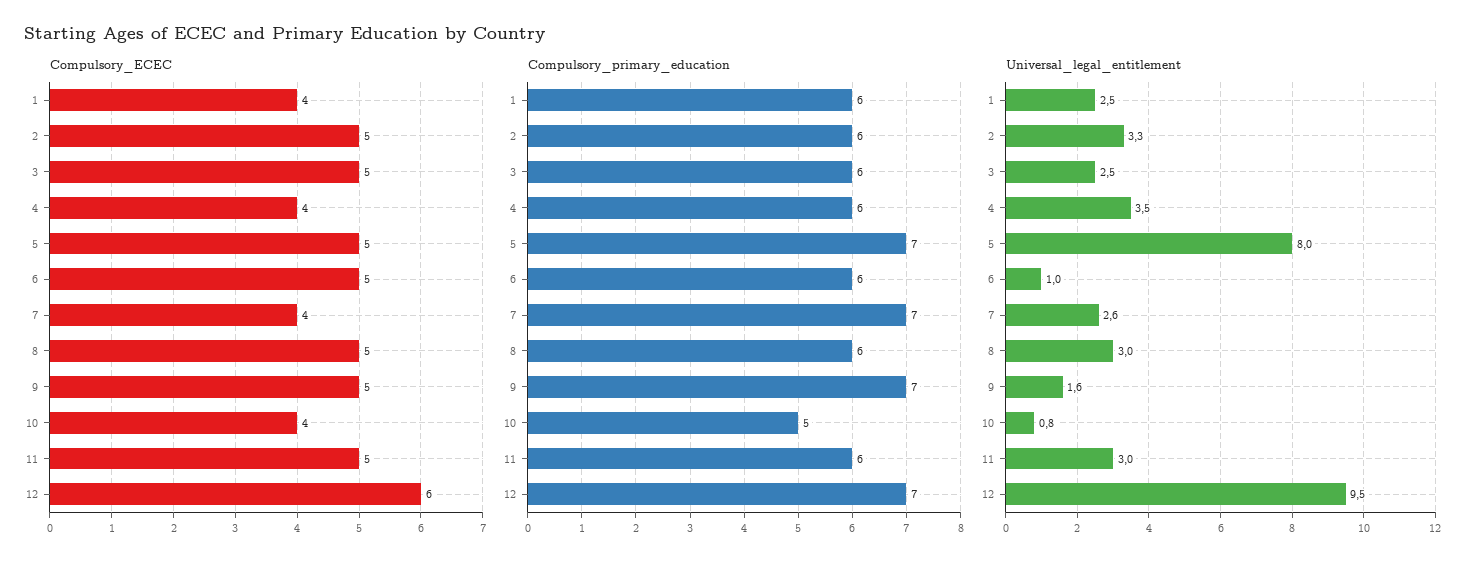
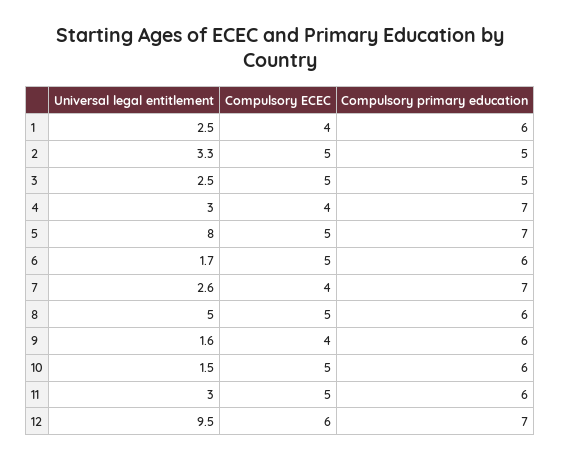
  {
    "Compulsory_ECEC": {
      "1": 4,
      "2": 5,
      "3": 5,
      "4": 4,
      "5": 5,
      "6": 5,
      "7": 4,
      "8": 5,
-     "9": 5,
+     "9": 4,
-     "10": 4,
+     "10": 5,
      "11": 5,
      "12": 6
    },
    "Compulsory_primary_education": {
      "1": 6,
-     "2": 6,
+     "2": 5,
-     "3": 6,
+     "3": 5,
-     "4": 6,
+     "4": 7,
      "5": 7,
      "6": 6,
      "7": 7,
      "8": 6,
-     "9": 7,
+     "9": 6,
-     "10": 5,
+     "10": 6,
      "11": 6,
      "12": 7
    },
    "Universal_legal_entitlement": {
      "1": 2.5,
      "2": 3.3,
      "3": 2.5,
-     "4": 3.5,
+     "4": 3,
      "5": 8,
-     "6": 1,
+     "6": 1.7,
      "7": 2.6,
-     "8": 3,
+     "8": 5,
      "9": 1.6,
-     "10": 0.8,
+     "10": 1.5,
      "11": 3,
      "12": 9.5
    }
  }

